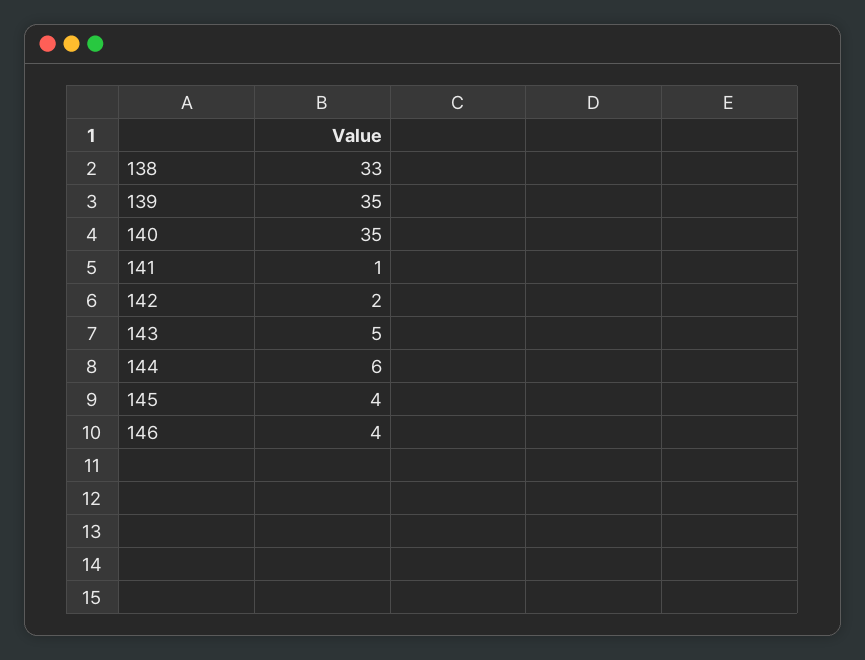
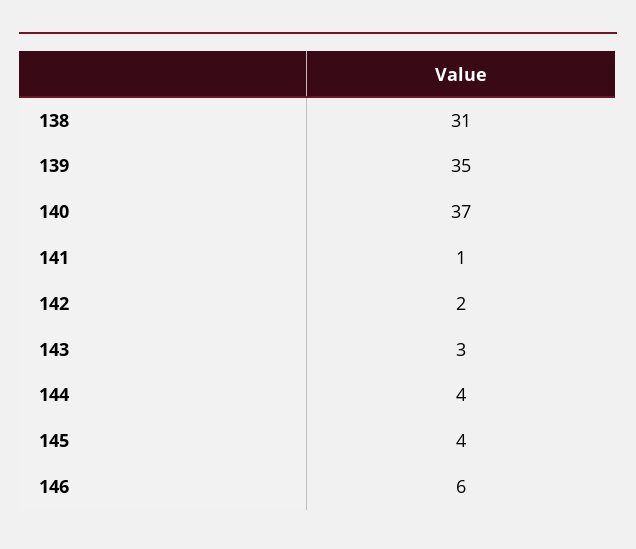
  {
-   "138": 33,
+   "138": 31,
    "139": 35,
-   "140": 35,
+   "140": 37,
    "141": 1,
    "142": 2,
-   "143": 5,
+   "143": 3,
-   "144": 6,
+   "144": 4,
    "145": 4,
-   "146": 4
+   "146": 6
  }

